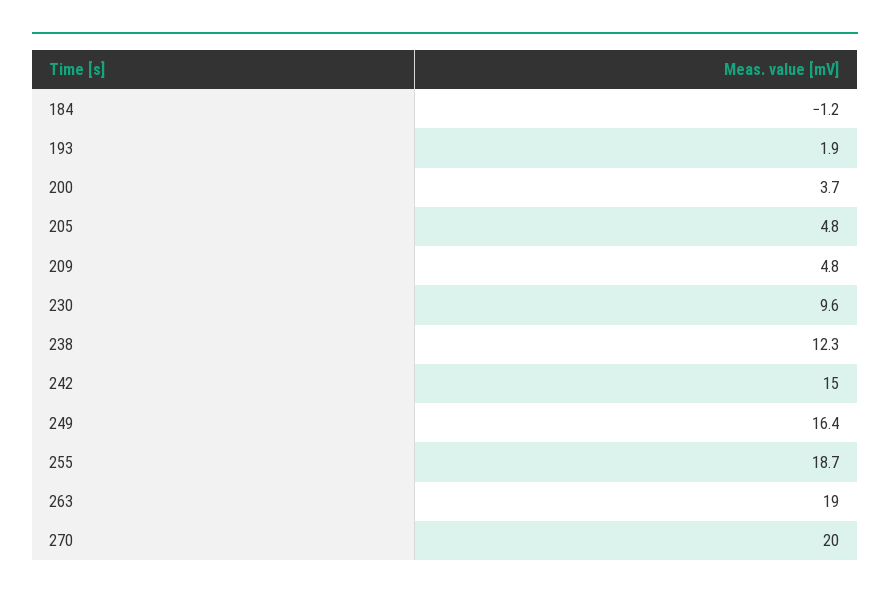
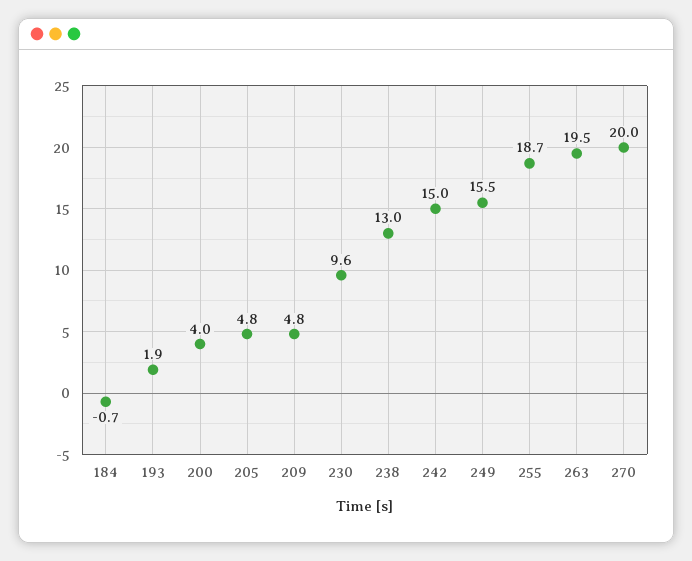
  {
-   "184": -1.2,
+   "184": -0.7,
    "193": 1.9,
-   "200": 3.7,
+   "200": 4,
    "205": 4.8,
    "209": 4.8,
    "230": 9.6,
-   "238": 12.3,
+   "238": 13,
    "242": 15,
-   "249": 16.4,
+   "249": 15.5,
    "255": 18.7,
-   "263": 19,
+   "263": 19.5,
    "270": 20
  }

